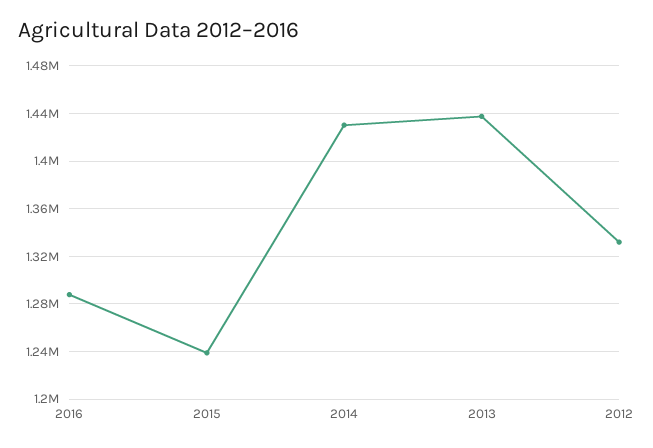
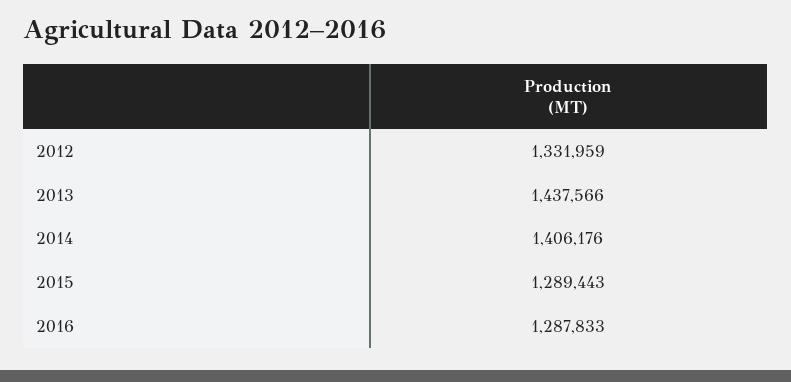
  {
    "2016": 1287833,
-   "2015": 1240000,
+   "2015": 1289443,
-   "2014": 1430000,
+   "2014": 1406176,
    "2013": 1437566,
    "2012": 1331959
  }

